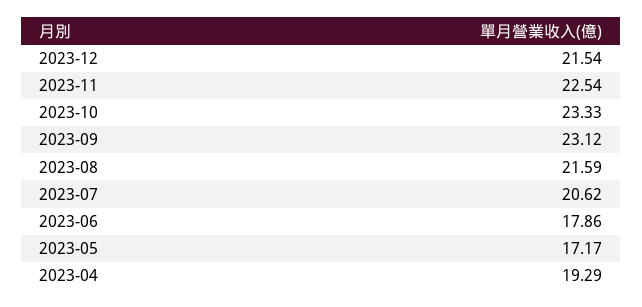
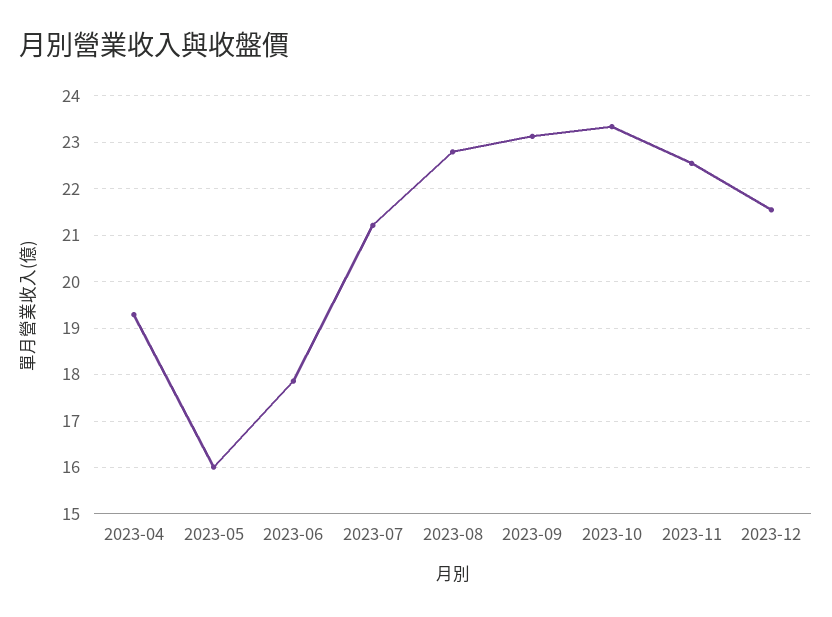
  {
    "2023-12": 21.54,
    "2023-11": 22.54,
    "2023-10": 23.33,
    "2023-09": 23.12,
-   "2023-08": 21.59,
+   "2023-08": 22.8,
-   "2023-07": 20.62,
+   "2023-07": 21.2,
    "2023-06": 17.86,
-   "2023-05": 17.17,
+   "2023-05": 16,
    "2023-04": 19.29
  }

